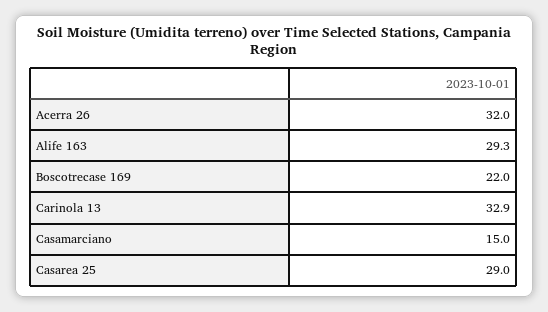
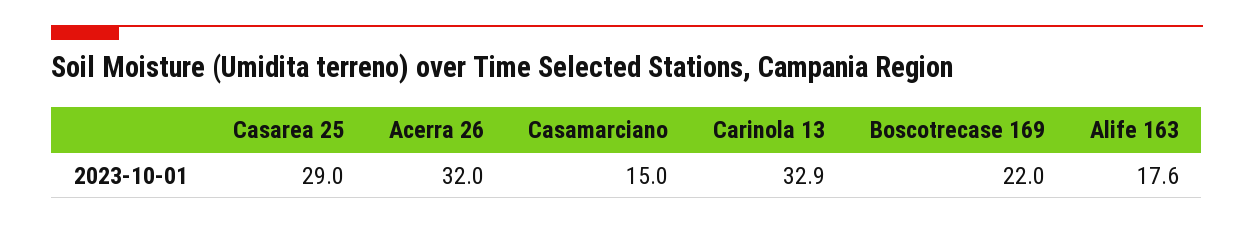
  {
    "Acerra 26": 32,
-   "Alife 163": 29.3,
+   "Alife 163": 17.6,
    "Boscotrecase 169": 22,
    "Carinola 13": 32.9,
    "Casamarciano": 15,
    "Casarea 25": 29
  }

